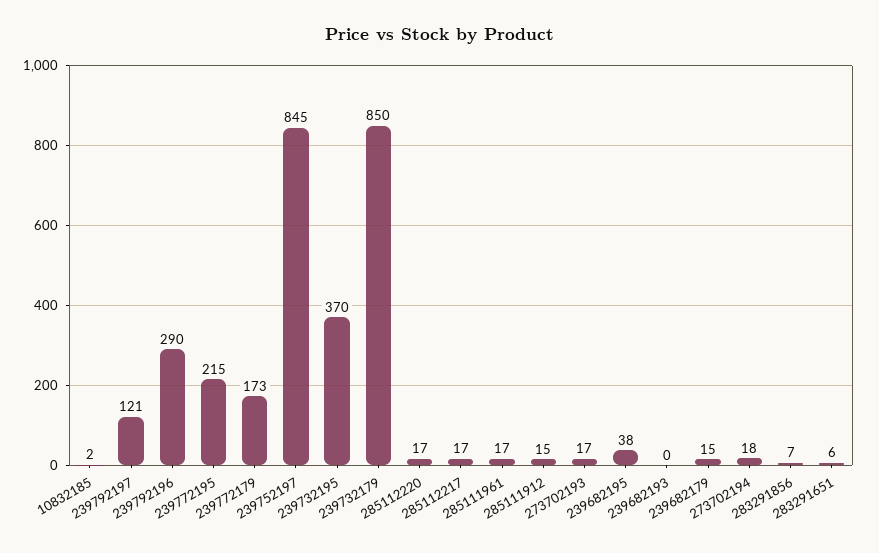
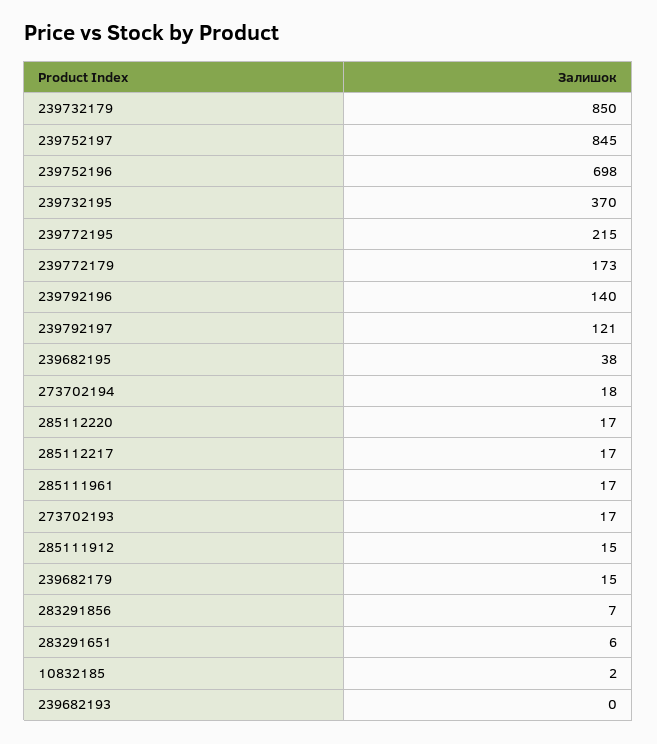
  {
    "10832185": 2,
    "239792197": 121,
-   "239792196": 290,
+   "239792196": 140,
    "239772195": 215,
    "239772179": 173,
    "239752197": 845,
    "239732195": 370,
    "239732179": 850,
    "285112220": 17,
    "285112217": 17,
    "285111961": 17,
    "285111912": 15,
    "273702193": 17,
    "239682195": 38,
    "239682193": 0,
    "239682179": 15,
    "273702194": 18,
    "283291856": 7,
-   "283291651": 6
+   "283291651": 6,
+   "239752196": 698
  }

